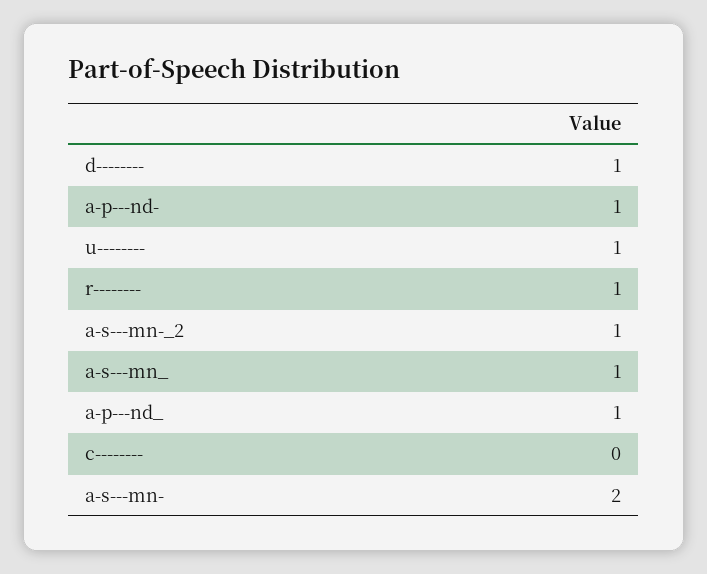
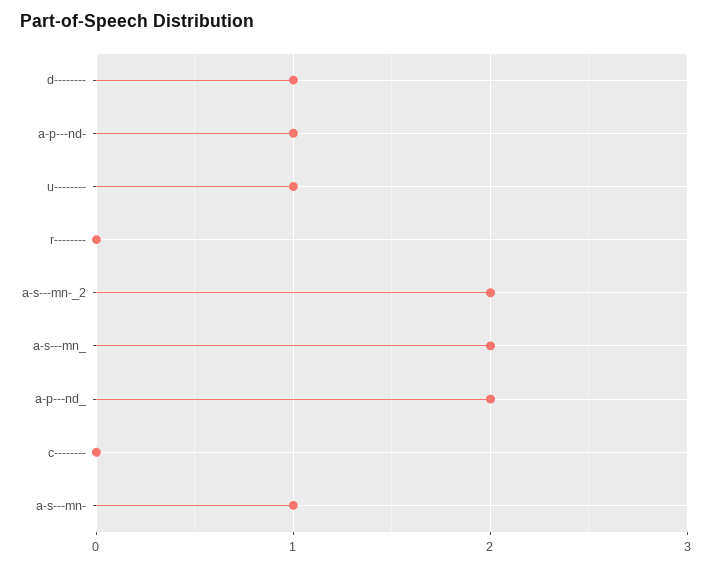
  {
    "d--------": 1,
    "a-p---nd-": 1,
    "u--------": 1,
-   "r--------": 1,
+   "r--------": 0,
-   "a-s---mn-_2": 1,
+   "a-s---mn-_2": 2,
-   "a-s---mn_": 1,
+   "a-s---mn_": 2,
-   "a-p---nd_": 1,
+   "a-p---nd_": 2,
    "c--------": 0,
-   "a-s---mn-": 2
+   "a-s---mn-": 1
  }

